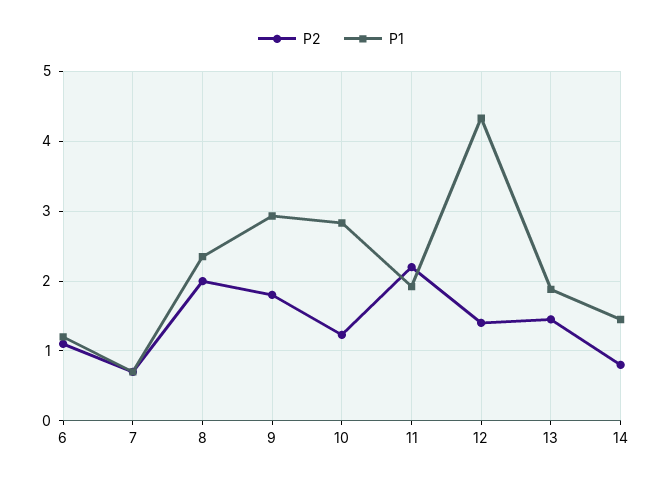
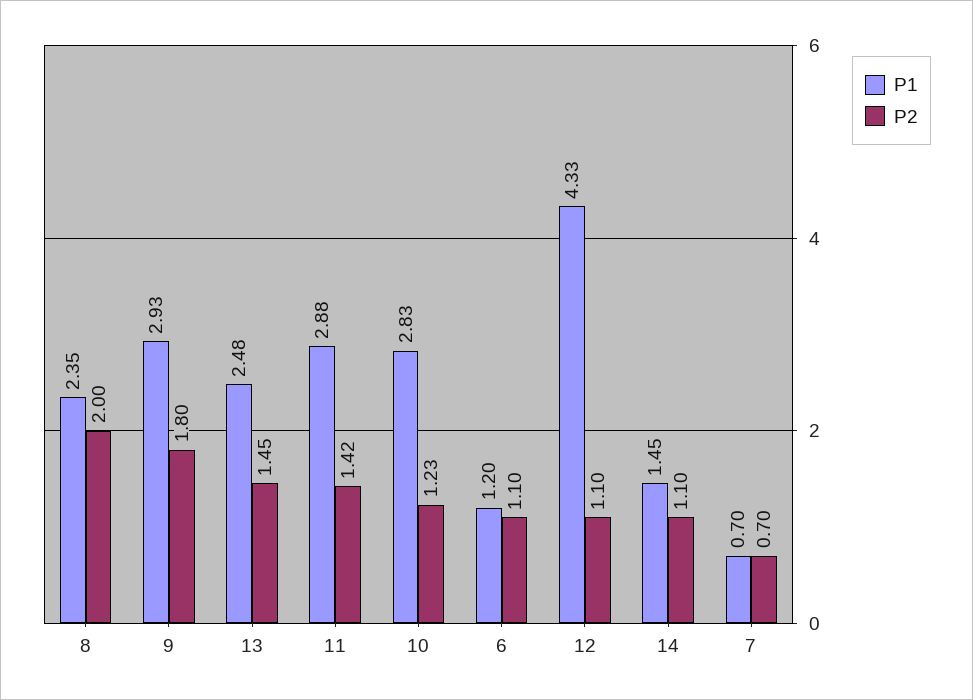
  {
    "P2": {
      "6": 1.1,
      "7": 0.7,
      "8": 2,
      "9": 1.8,
      "10": 1.23,
-     "11": 2.2,
+     "11": 1.42,
-     "12": 1.4,
+     "12": 1.1,
      "13": 1.45,
-     "14": 0.8
+     "14": 1.1
    },
    "P1": {
      "6": 1.2,
      "7": 0.7,
      "8": 2.35,
      "9": 2.93,
      "10": 2.83,
-     "11": 1.9,
+     "11": 2.88,
      "12": 4.33,
-     "13": 1.9,
+     "13": 2.48,
      "14": 1.45
    }
  }

